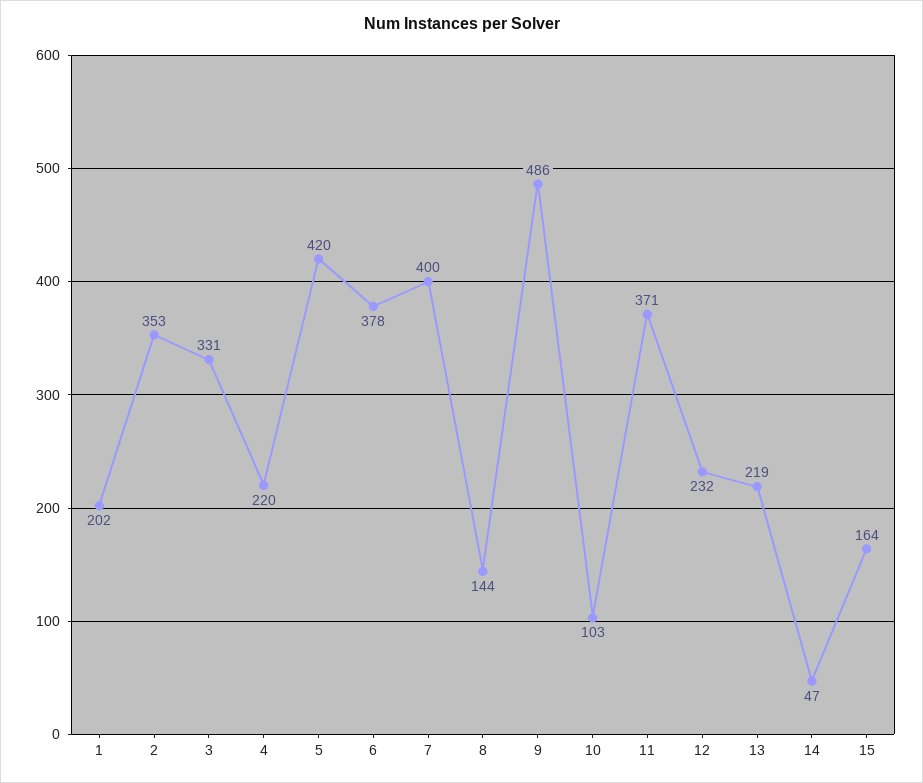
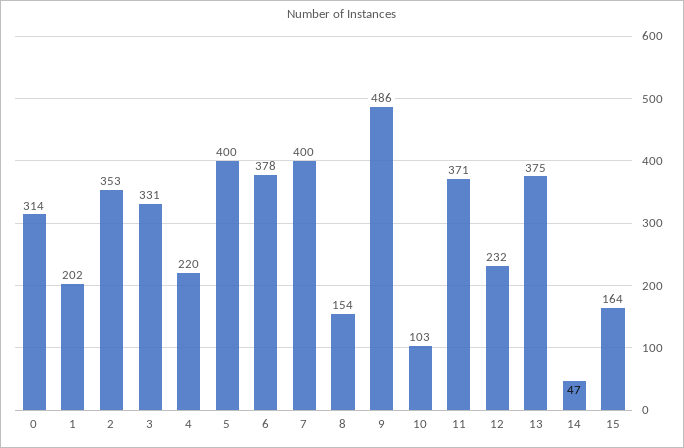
  {
    "1": 202,
    "2": 353,
    "3": 331,
    "4": 220,
-   "5": 420,
+   "5": 400,
    "6": 378,
    "7": 400,
-   "8": 144,
+   "8": 154,
    "9": 486,
    "10": 103,
    "11": 371,
    "12": 232,
-   "13": 219,
+   "13": 375,
    "14": 47,
-   "15": 164
+   "15": 164,
+   "0": 314
  }

